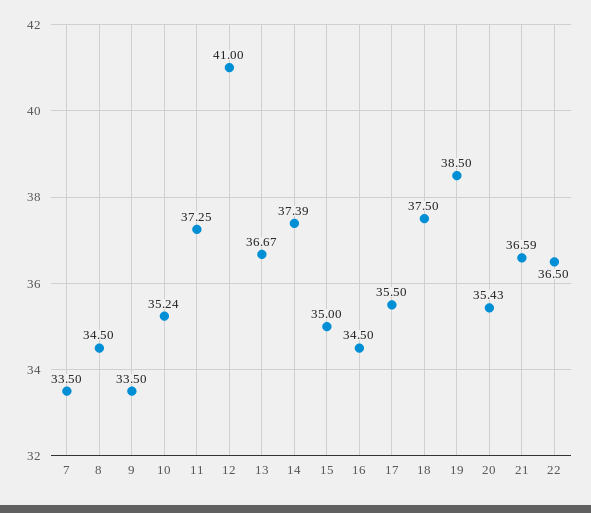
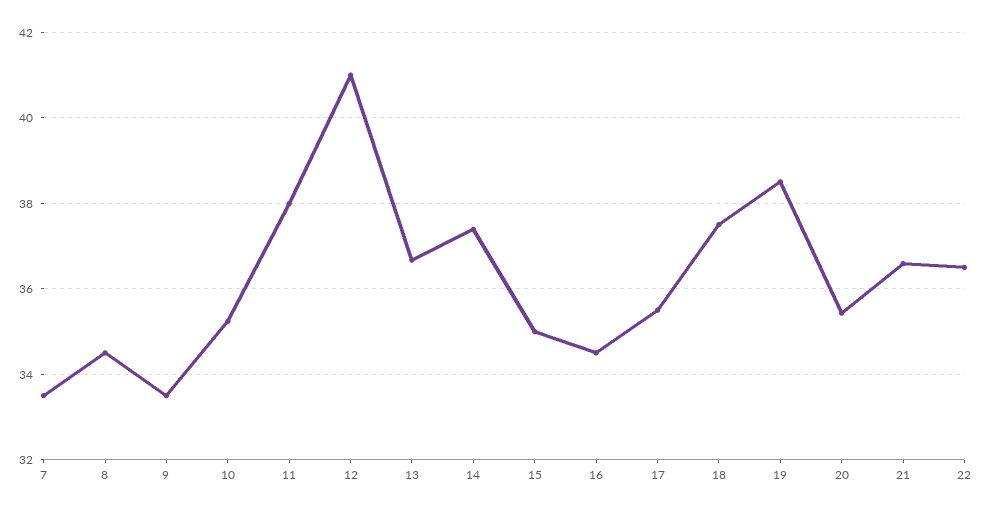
  {
    "7": 33.5,
    "8": 34.5,
    "9": 33.5,
    "10": 35.24,
-   "11": 37.25,
+   "11": 38,
    "12": 41,
    "13": 36.67,
    "14": 37.39,
    "15": 35,
    "16": 34.5,
    "17": 35.5,
    "18": 37.5,
    "19": 38.5,
    "20": 35.43,
    "21": 36.59,
    "22": 36.5
  }

